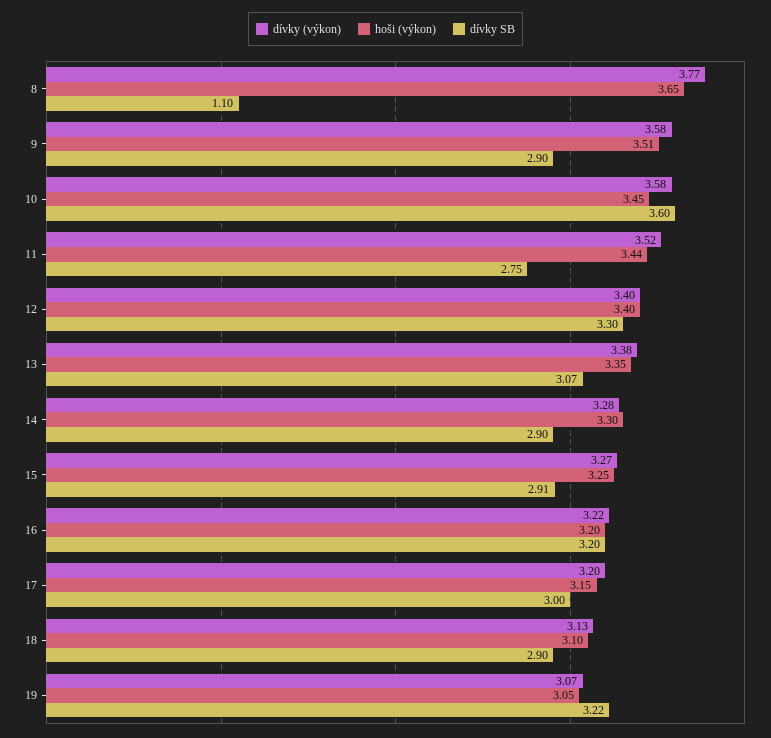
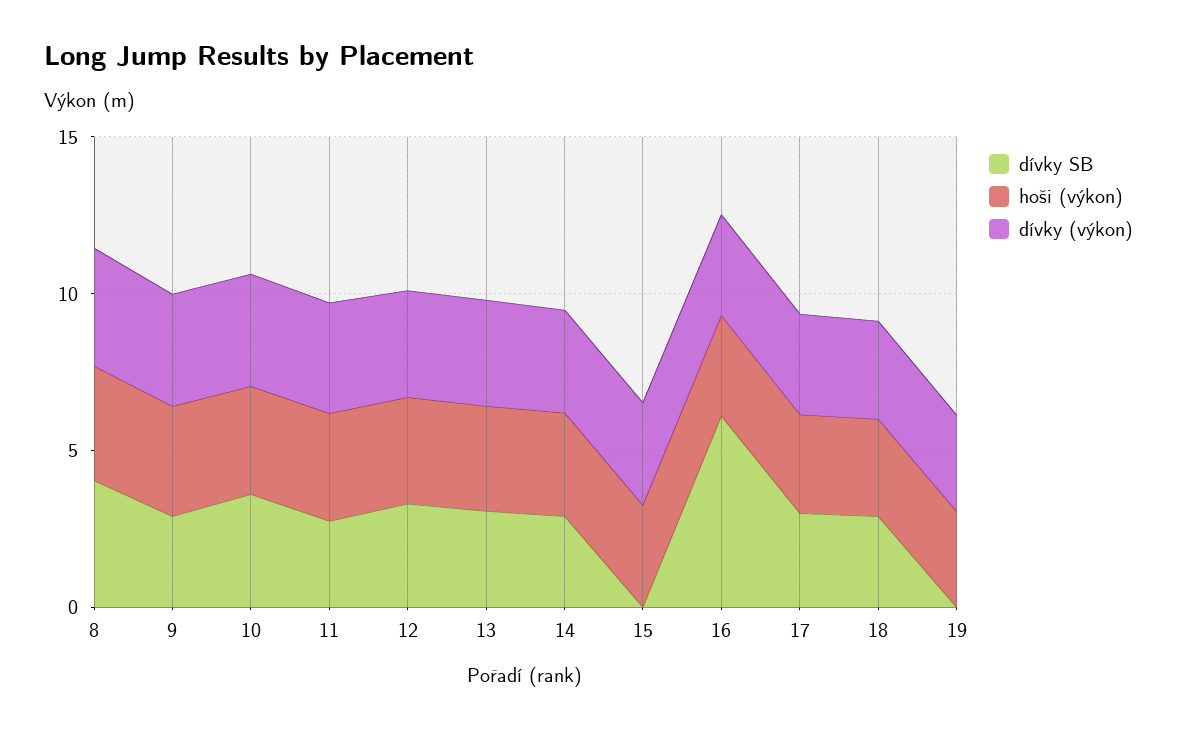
  {
    "dívky (výkon)": {
      "8": 3.77,
      "9": 3.58,
      "10": 3.58,
      "11": 3.52,
      "12": 3.4,
      "13": 3.38,
      "14": 3.28,
      "15": 3.27,
      "16": 3.22,
      "17": 3.2,
      "18": 3.13,
      "19": 3.07
    },
    "hoši (výkon)": {
      "8": 3.65,
      "9": 3.51,
      "10": 3.45,
      "11": 3.44,
      "12": 3.4,
      "13": 3.35,
      "14": 3.3,
      "15": 3.25,
      "16": 3.2,
      "17": 3.15,
      "18": 3.1,
      "19": 3.05
    },
    "dívky SB": {
-     "8": 1.1,
+     "8": 4,
      "9": 2.9,
      "10": 3.6,
      "11": 2.75,
      "12": 3.3,
      "13": 3.07,
      "14": 2.9,
-     "15": 2.91,
+     "15": 0,
-     "16": 3.2,
+     "16": 6,
      "17": 3,
      "18": 2.9,
-     "19": 3.22
+     "19": 0
    }
  }

